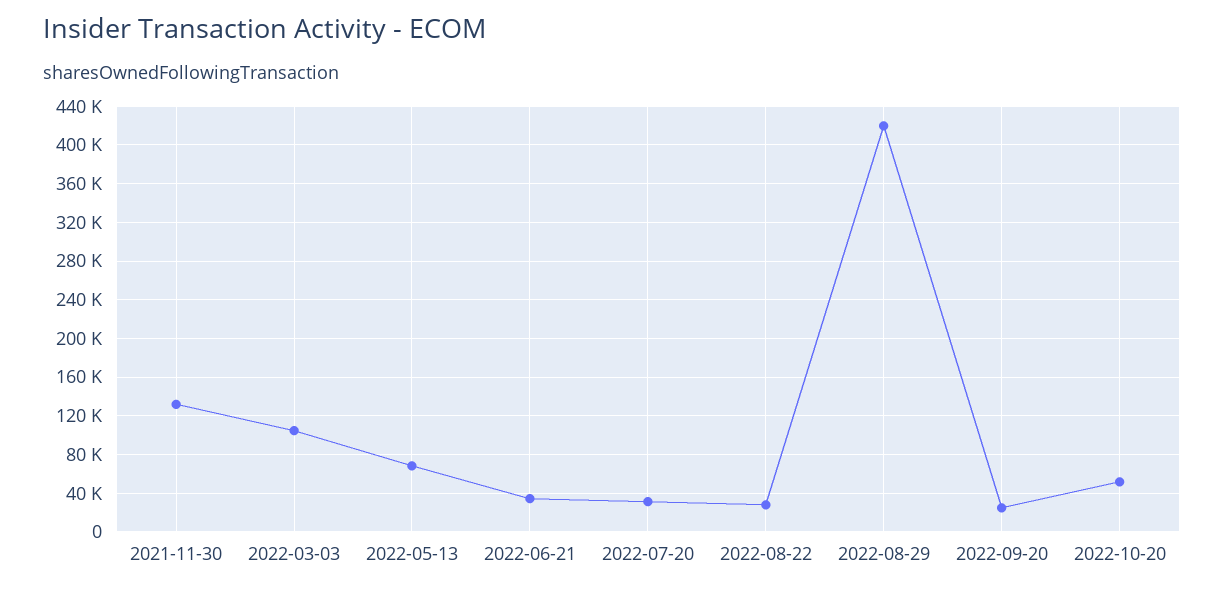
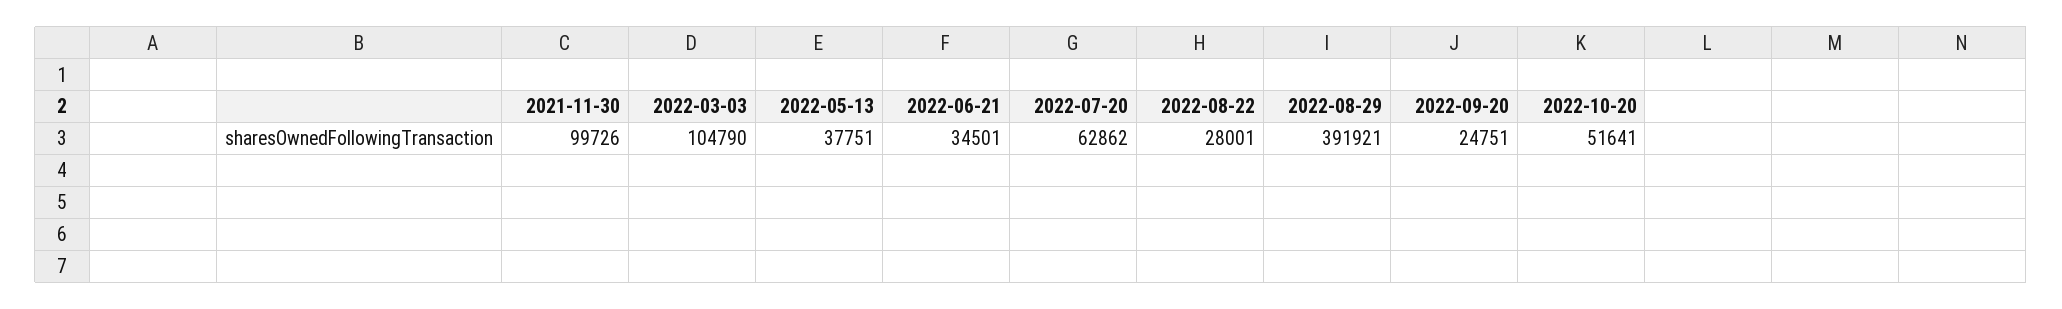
  {
-   "2021-11-30": 130000,
+   "2021-11-30": 99726,
    "2022-03-03": 104790,
-   "2022-05-13": 70000,
+   "2022-05-13": 37751,
    "2022-06-21": 34501,
-   "2022-07-20": 30000,
+   "2022-07-20": 62862,
    "2022-08-22": 28001,
-   "2022-08-29": 420000,
+   "2022-08-29": 391921,
    "2022-09-20": 24751,
    "2022-10-20": 51641
  }

